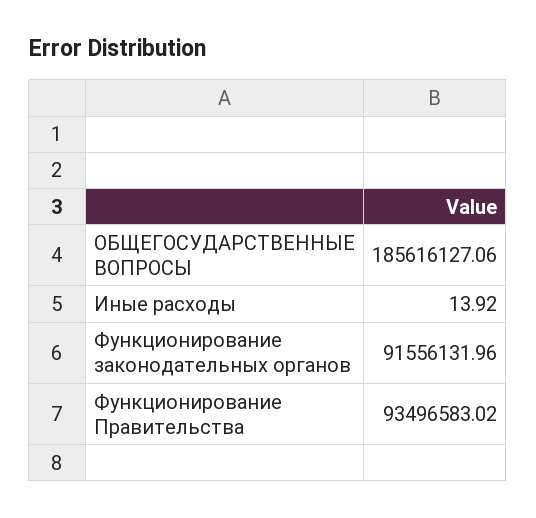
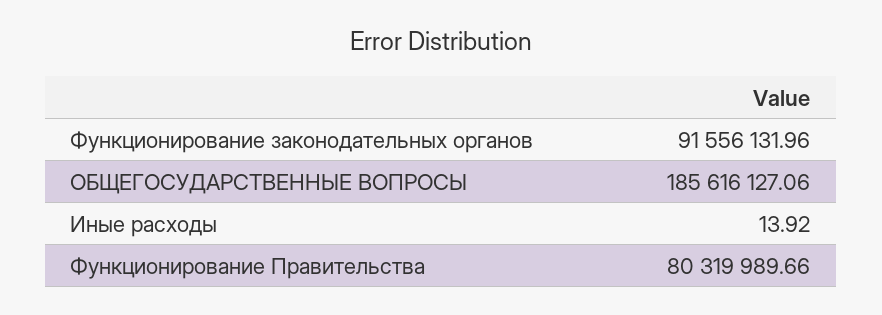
  {
    "ОБЩЕГОСУДАРСТВЕННЫЕ ВОПРОСЫ": 185616127.06,
    "Иные расходы": 13.92,
    "Функционирование законодательных органов": 91556131.96,
-   "Функционирование Правительства": 93496583.02
+   "Функционирование Правительства": 80319989.66
  }

